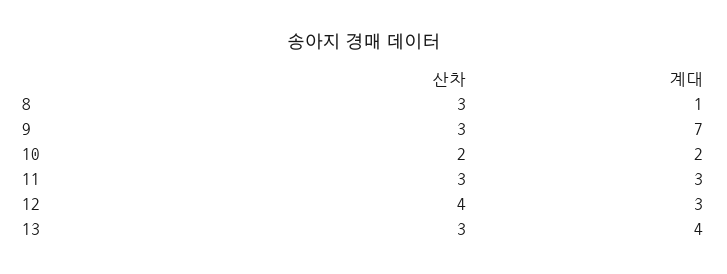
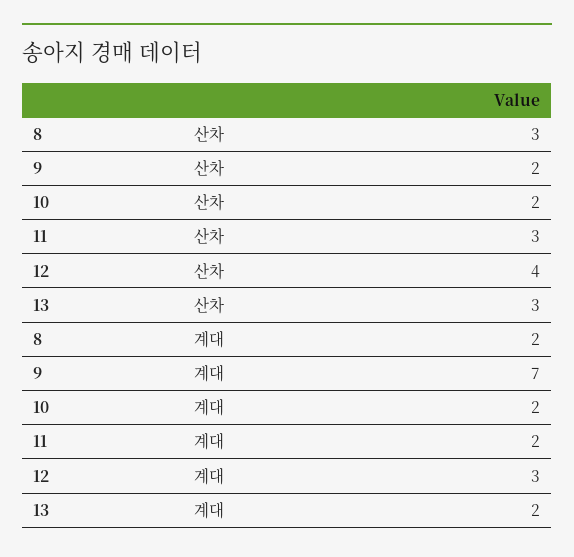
  {
    "산차": {
      "8": 3,
-     "9": 3,
+     "9": 2,
      "10": 2,
      "11": 3,
      "12": 4,
      "13": 3
    },
    "계대": {
-     "8": 1,
+     "8": 2,
      "9": 7,
      "10": 2,
-     "11": 3,
+     "11": 2,
      "12": 3,
-     "13": 4
+     "13": 2
    }
  }

